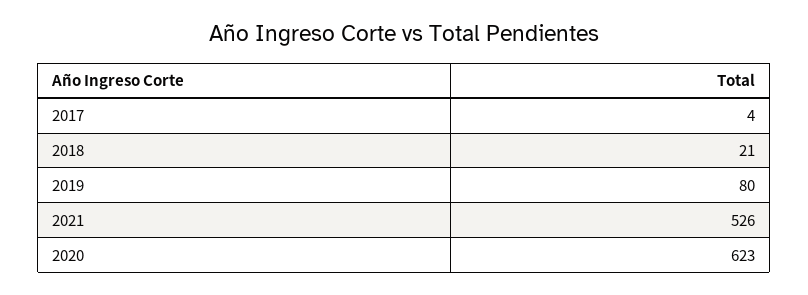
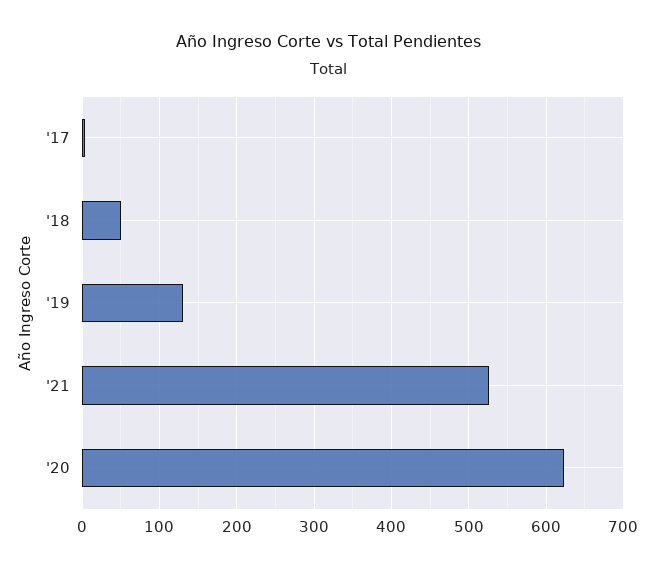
  {
    "2017": 4,
-   "2018": 21,
+   "2018": 50,
-   "2019": 80,
+   "2019": 130,
    "2021": 526,
    "2020": 623
  }

